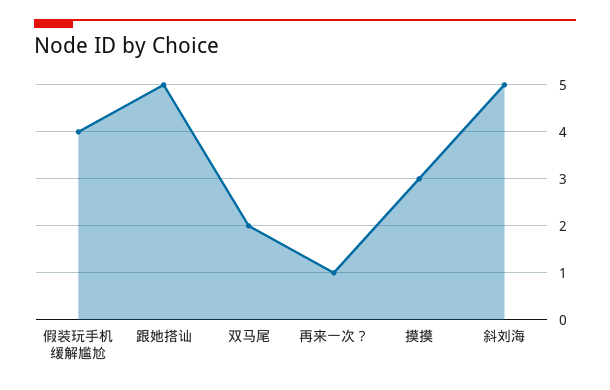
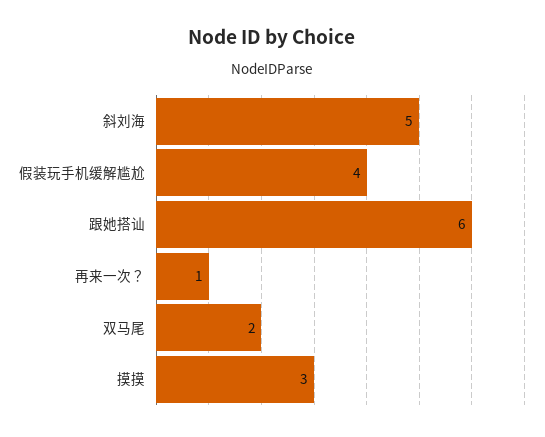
  {
    "假装玩手机缓解尴尬": 4,
-   "跟她搭讪": 5,
+   "跟她搭讪": 6,
    "双马尾": 2,
    "再来一次？": 1,
    "摸摸": 3,
    "斜刘海": 5
  }

